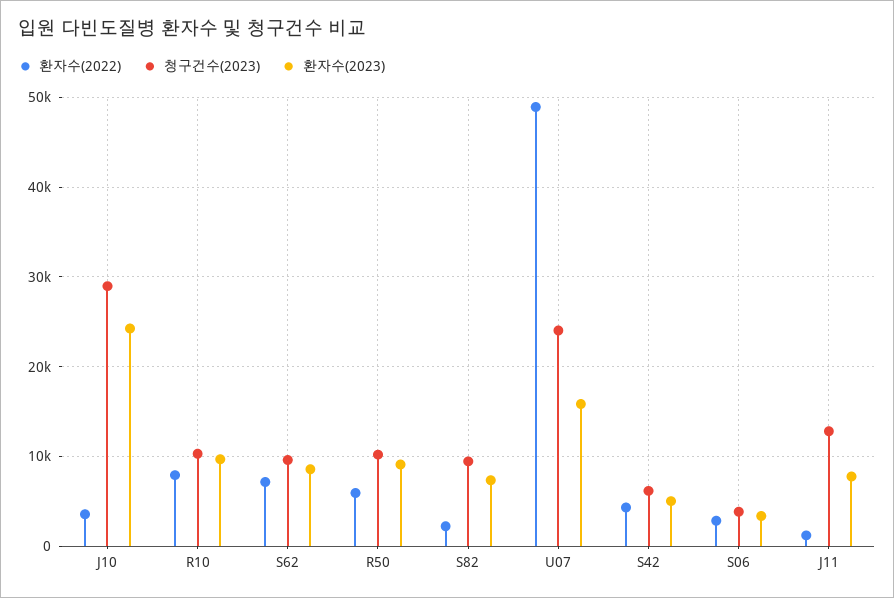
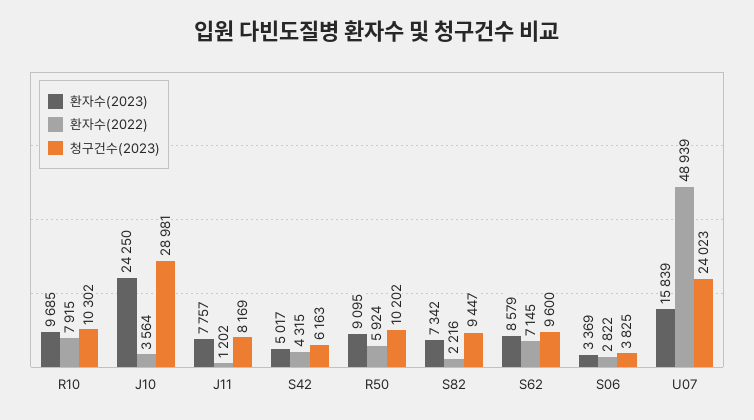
  {
    "환자수(2022)": {
      "J10": 3564,
      "R10": 7915,
      "S62": 7145,
      "R50": 5924,
      "S82": 2216,
      "U07": 48939,
      "S42": 4315,
      "S06": 2822,
      "J11": 1202
    },
    "청구건수(2023)": {
      "J10": 28981,
      "R10": 10302,
      "S62": 9600,
      "R50": 10202,
      "S82": 9447,
      "U07": 24023,
      "S42": 6163,
      "S06": 3825,
-     "J11": 13000
+     "J11": 8169
    },
    "환자수(2023)": {
      "J10": 24250,
      "R10": 9685,
      "S62": 8579,
      "R50": 9095,
      "S82": 7342,
      "U07": 15839,
      "S42": 5017,
      "S06": 3369,
      "J11": 7757
    }
  }

